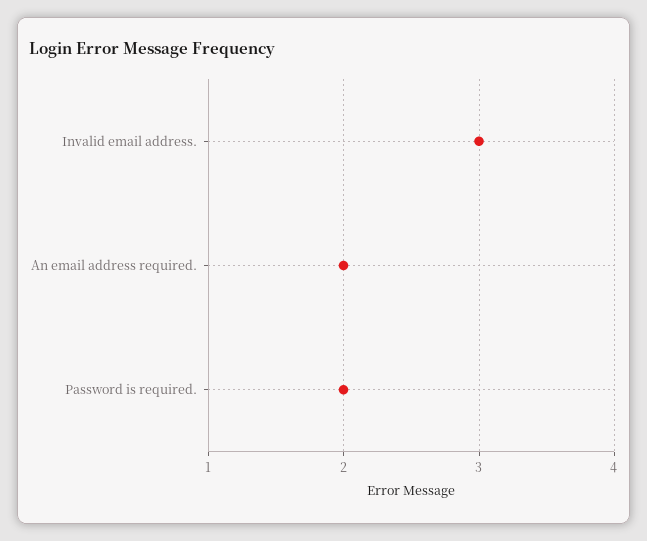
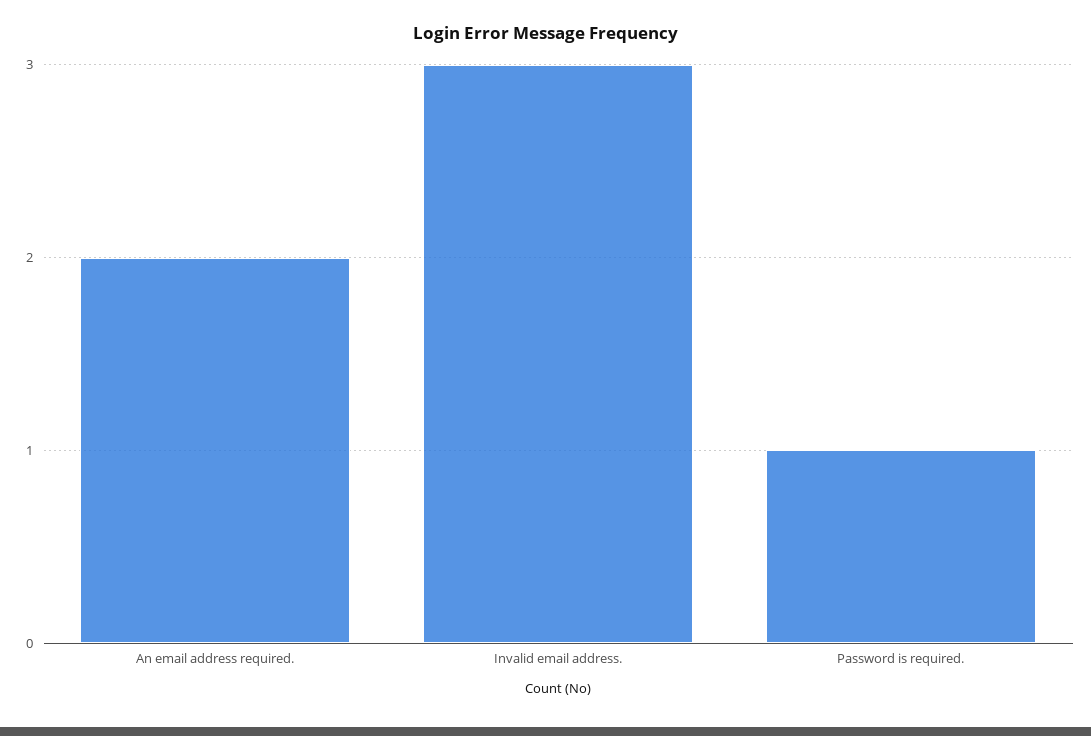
  {
    "Invalid email address.": 3,
    "An email address required.": 2,
-   "Password is required.": 2
+   "Password is required.": 1
  }

